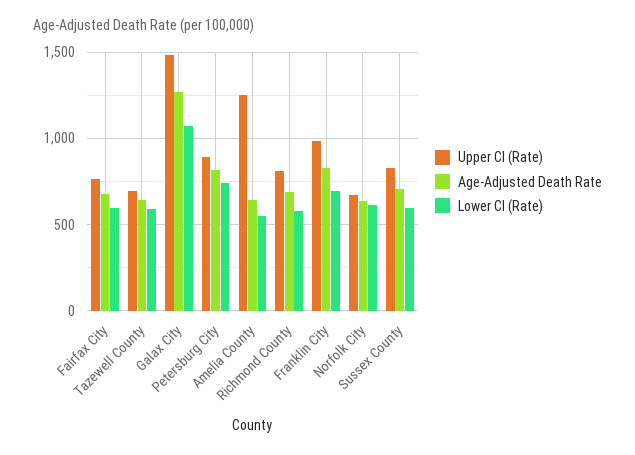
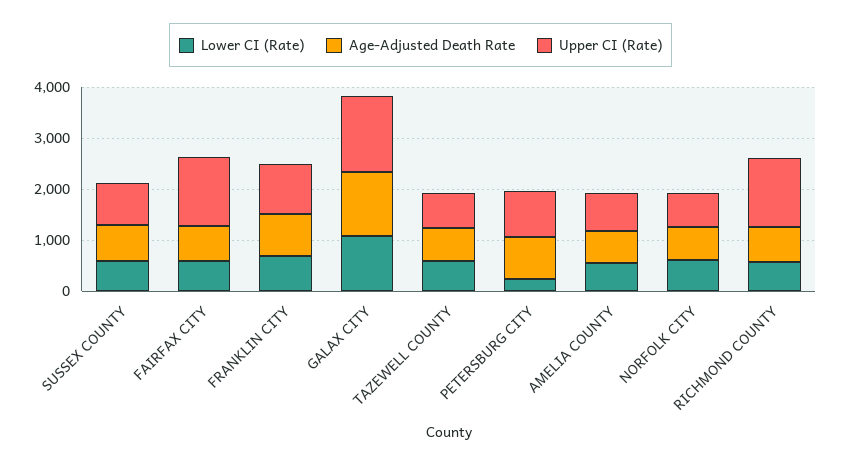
  {
    "Upper CI (Rate)": {
-     "Fairfax City": 750,
+     "Fairfax City": 1400,
      "Tazewell County": 700,
      "Galax City": 1500,
      "Petersburg City": 900,
-     "Amelia County": 1250,
+     "Amelia County": 800,
-     "Richmond County": 800,
+     "Richmond County": 1400,
      "Franklin City": 1000,
      "Norfolk City": 650,
      "Sussex County": 850
    },
    "Age-Adjusted Death Rate": {
      "Fairfax City": 650,
      "Tazewell County": 650,
      "Galax City": 1250,
      "Petersburg City": 800,
      "Amelia County": 650,
      "Richmond County": 700,
      "Franklin City": 850,
      "Norfolk City": 650,
      "Sussex County": 700
    },
    "Lower CI (Rate)": {
      "Fairfax City": 600,
      "Tazewell County": 600,
      "Galax City": 1050,
-     "Petersburg City": 750,
+     "Petersburg City": 200,
      "Amelia County": 550,
      "Richmond County": 600,
      "Franklin City": 700,
      "Norfolk City": 600,
      "Sussex County": 600
    }
  }

